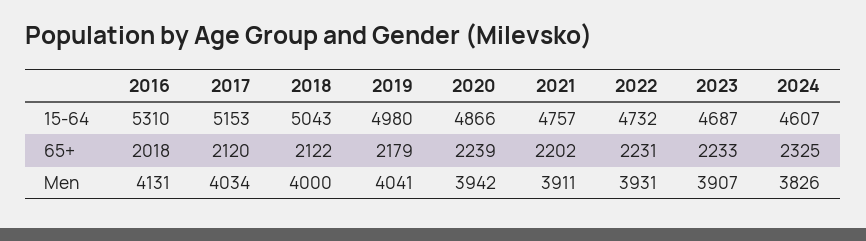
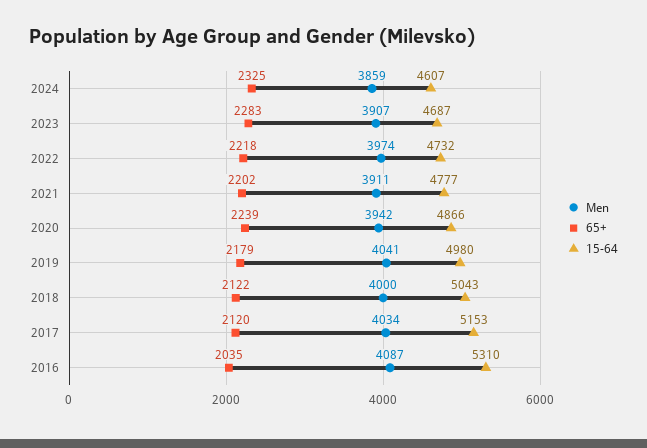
  {
    "15-64": {
      "2016": 5310,
      "2017": 5153,
      "2018": 5043,
      "2019": 4980,
      "2020": 4866,
-     "2021": 4757,
+     "2021": 4777,
      "2022": 4732,
      "2023": 4687,
      "2024": 4607
    },
    "65+": {
-     "2016": 2018,
+     "2016": 2035,
      "2017": 2120,
      "2018": 2122,
      "2019": 2179,
      "2020": 2239,
      "2021": 2202,
-     "2022": 2231,
+     "2022": 2218,
-     "2023": 2233,
+     "2023": 2283,
      "2024": 2325
    },
    "Men": {
-     "2016": 4131,
+     "2016": 4087,
      "2017": 4034,
      "2018": 4000,
      "2019": 4041,
      "2020": 3942,
      "2021": 3911,
-     "2022": 3931,
+     "2022": 3974,
      "2023": 3907,
-     "2024": 3826
+     "2024": 3859
    }
  }

